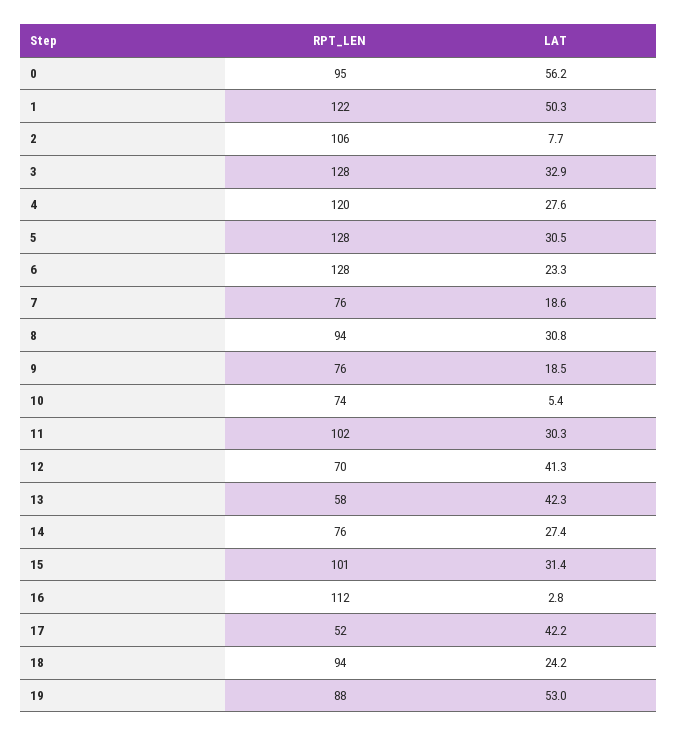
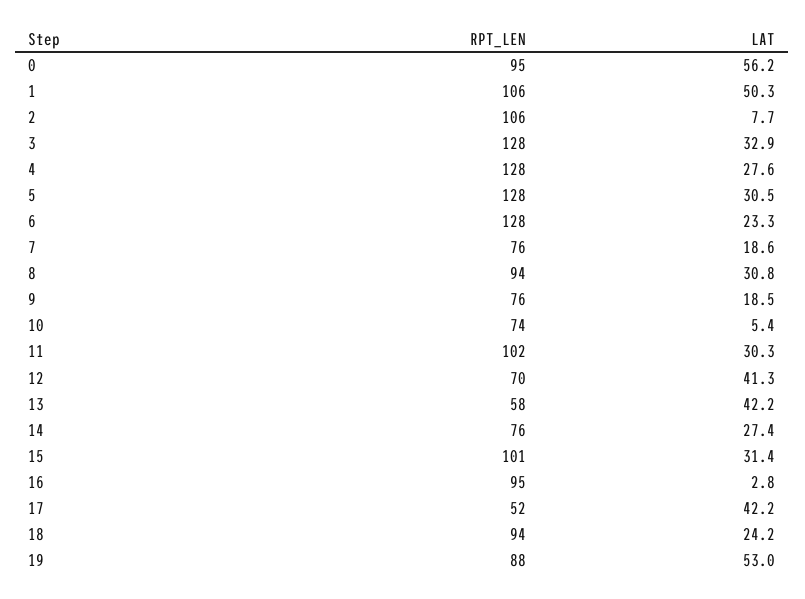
  {
    "RPT_LEN": {
      "0": 95,
-     "1": 122,
+     "1": 106,
      "2": 106,
      "3": 128,
-     "4": 120,
+     "4": 128,
      "5": 128,
      "6": 128,
      "7": 76,
      "8": 94,
      "9": 76,
      "10": 74,
      "11": 102,
      "12": 70,
      "13": 58,
      "14": 76,
      "15": 101,
-     "16": 112,
+     "16": 95,
      "17": 52,
      "18": 94,
      "19": 88
    },
    "LAT": {
      "0": 56.2,
      "1": 50.3,
      "2": 7.7,
      "3": 32.9,
      "4": 27.6,
      "5": 30.5,
      "6": 23.3,
      "7": 18.6,
      "8": 30.8,
      "9": 18.5,
      "10": 5.4,
      "11": 30.3,
      "12": 41.3,
-     "13": 42.3,
+     "13": 42.2,
      "14": 27.4,
      "15": 31.4,
      "16": 2.8,
      "17": 42.2,
      "18": 24.2,
      "19": 53
    }
  }

